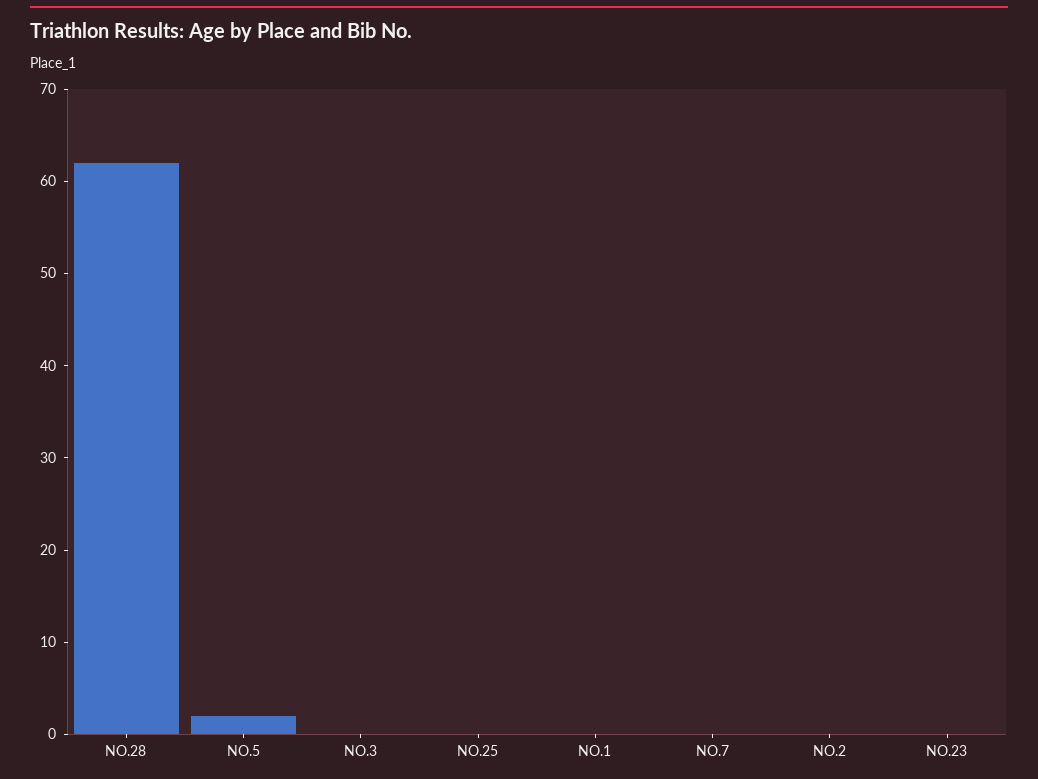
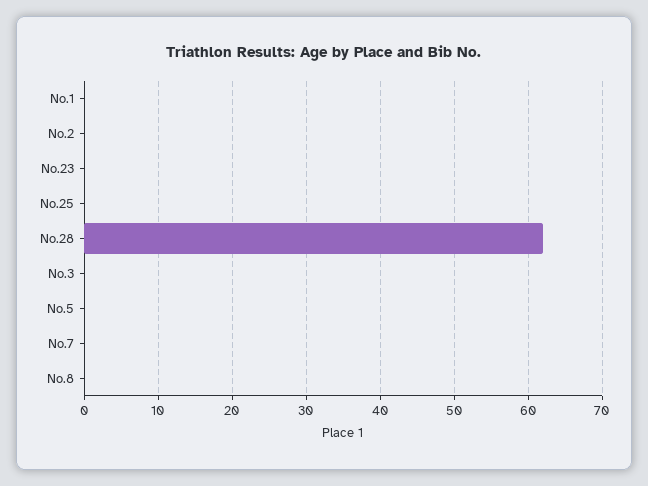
  {
    "NO.28": 62,
-   "NO.5": 2,
+   "NO.5": 0,
    "NO.3": 0,
    "NO.25": 0,
    "NO.1": 0,
    "NO.7": 0,
    "NO.2": 0,
-   "NO.23": 0
+   "NO.23": 0,
+   "No.8": 0
  }

